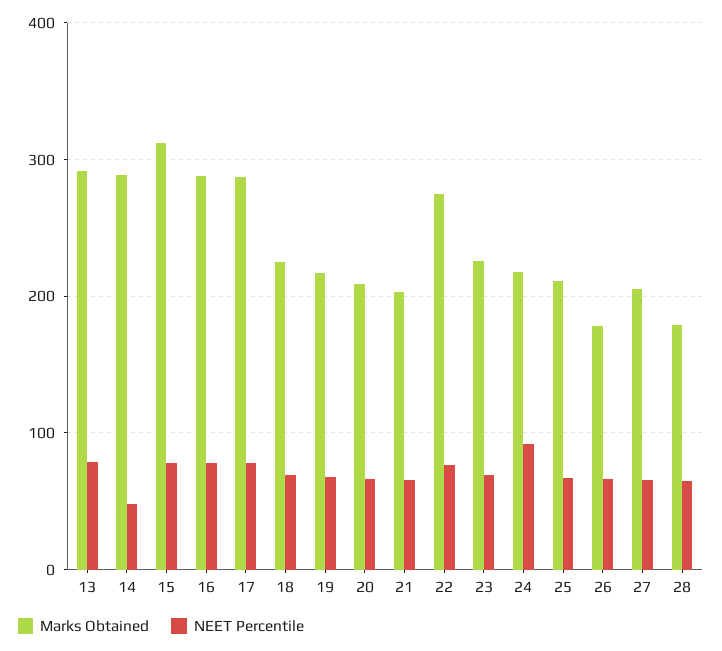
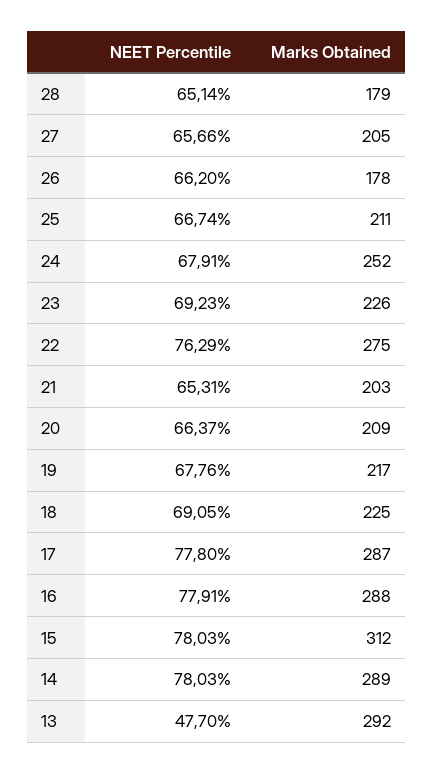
  {
    "Marks Obtained": {
      "13": 292,
      "14": 289,
      "15": 312,
      "16": 288,
      "17": 287,
      "18": 225,
      "19": 217,
      "20": 209,
      "21": 203,
      "22": 275,
      "23": 226,
-     "24": 220,
+     "24": 252,
      "25": 211,
      "26": 178,
      "27": 205,
      "28": 179
    },
    "NEET Percentile": {
-     "13": 80,
+     "13": 47.7,
-     "14": 50,
+     "14": 78.03,
      "15": 78.03,
      "16": 77.91,
      "17": 77.8,
      "18": 69.05,
      "19": 67.76,
      "20": 66.37,
      "21": 65.31,
      "22": 76.29,
      "23": 69.23,
-     "24": 90,
+     "24": 67.91,
      "25": 66.74,
      "26": 66.2,
      "27": 65.66,
      "28": 65.14
    }
  }

